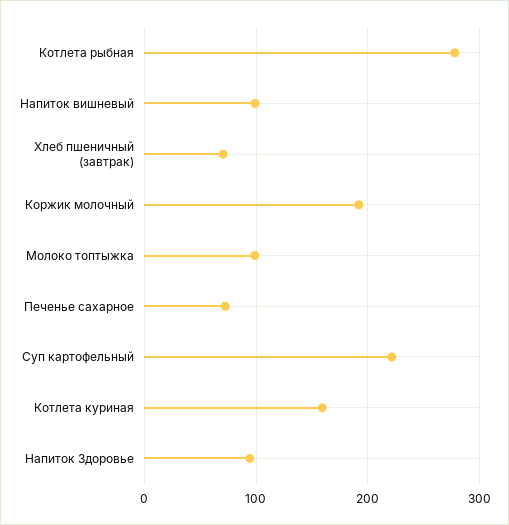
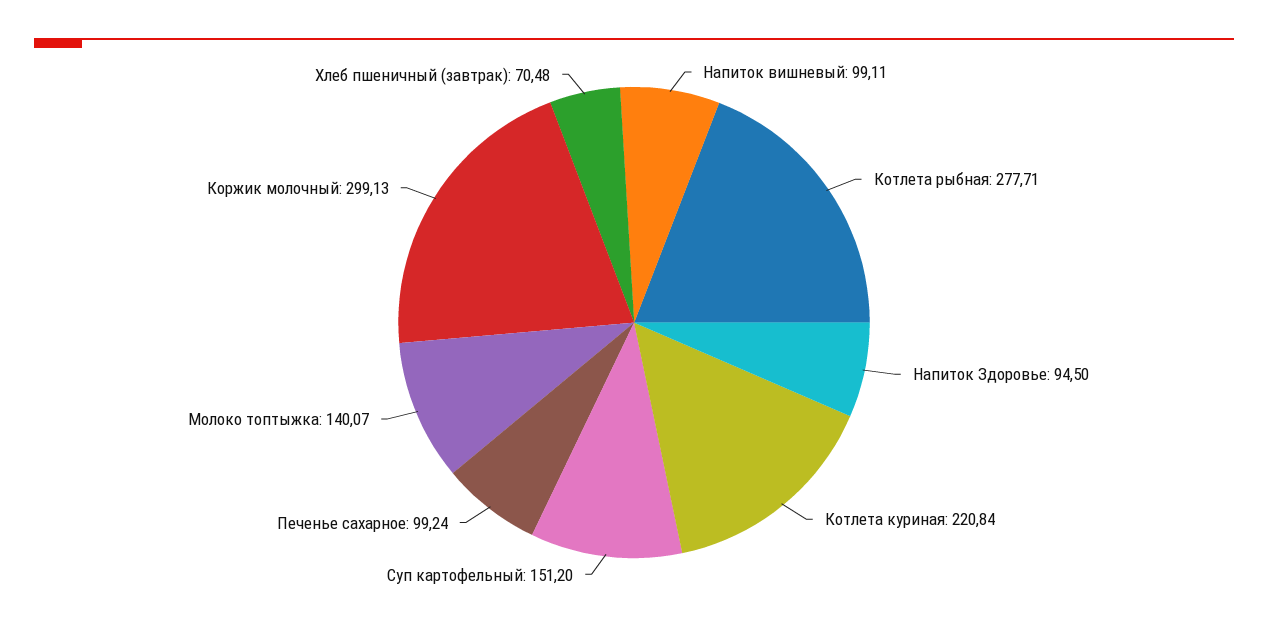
  {
    "Котлета рыбная": 277.71,
    "Напиток вишневый": 99.11,
    "Хлеб пшеничный (завтрак)": 70.48,
-   "Коржик молочный": 190,
+   "Коржик молочный": 299.13,
-   "Молоко топтыжка": 100,
+   "Молоко топтыжка": 140.07,
-   "Печенье сахарное": 70,
+   "Печенье сахарное": 99.24,
-   "Суп картофельный": 220,
+   "Суп картофельный": 151.2,
-   "Котлета куриная": 160,
+   "Котлета куриная": 220.84,
    "Напиток Здоровье": 94.5
  }

